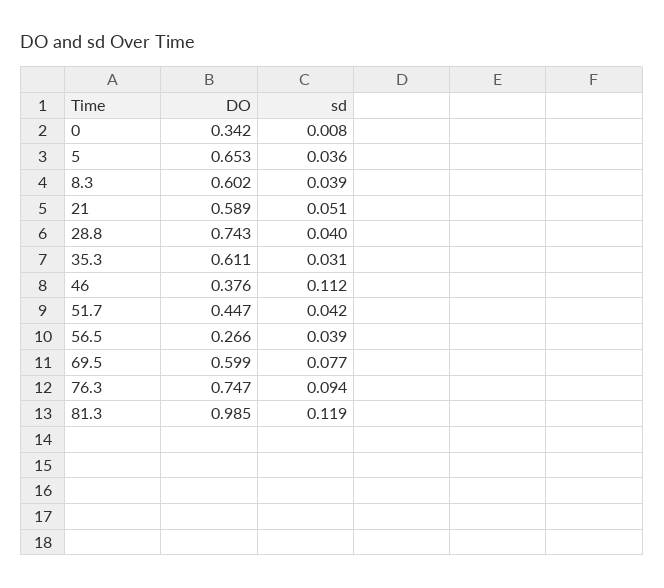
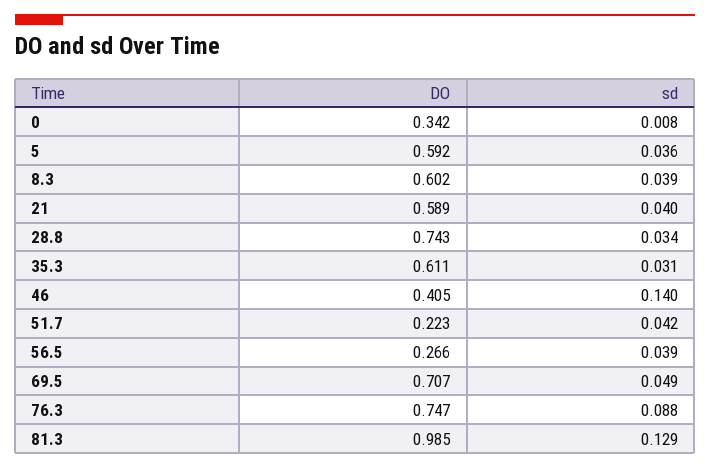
  {
    "DO": {
      "0": 0.342,
-     "5": 0.653,
+     "5": 0.592,
      "8.3": 0.602,
      "21": 0.589,
      "28.8": 0.743,
      "35.3": 0.611,
-     "46": 0.376,
+     "46": 0.405,
-     "51.7": 0.447,
+     "51.7": 0.223,
      "56.5": 0.266,
-     "69.5": 0.599,
+     "69.5": 0.707,
      "76.3": 0.747,
      "81.3": 0.985
    },
    "sd": {
      "0": 0.008,
      "5": 0.036,
      "8.3": 0.039,
-     "21": 0.051,
+     "21": 0.04,
-     "28.8": 0.04,
+     "28.8": 0.034,
      "35.3": 0.031,
-     "46": 0.112,
+     "46": 0.14,
      "51.7": 0.042,
      "56.5": 0.039,
-     "69.5": 0.077,
+     "69.5": 0.049,
-     "76.3": 0.094,
+     "76.3": 0.088,
-     "81.3": 0.119
+     "81.3": 0.129
    }
  }

